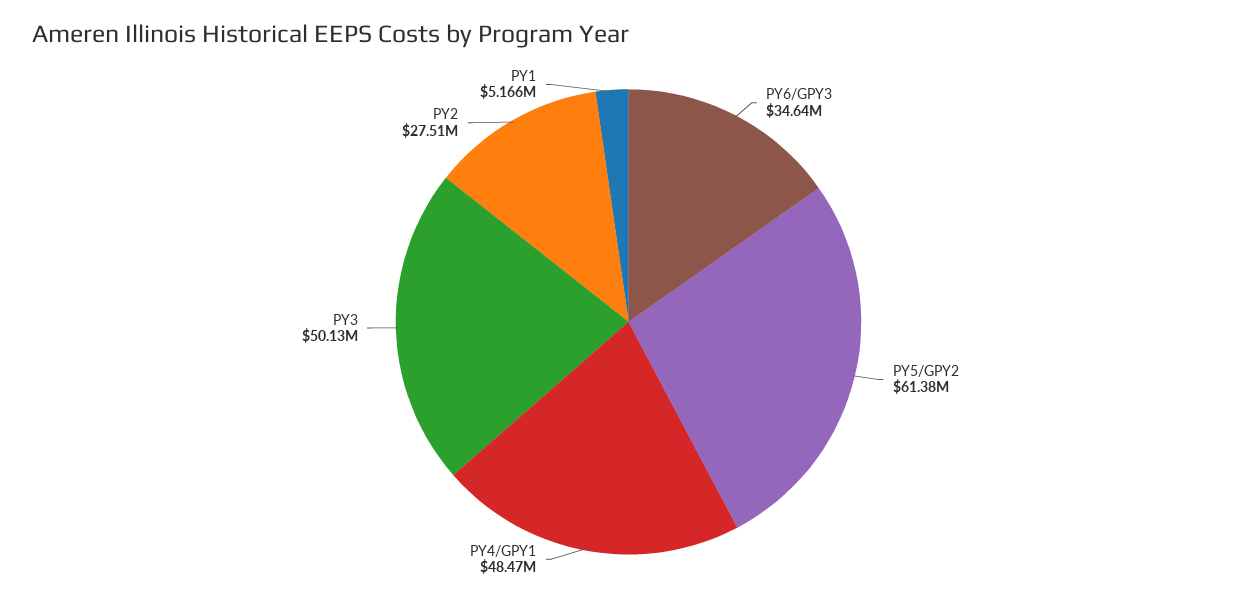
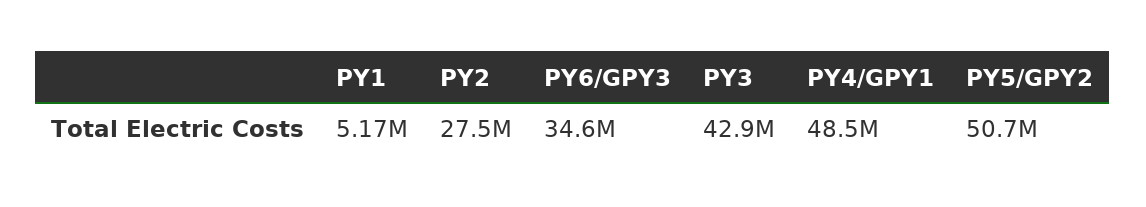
  {
    "PY6/GPY3": 34640000,
-   "PY5/GPY2": 61380000,
+   "PY5/GPY2": 50700000,
    "PY4/GPY1": 48470000,
-   "PY3": 50130000,
+   "PY3": 42900000,
    "PY2": 27510000,
    "PY1": 5166000
  }

